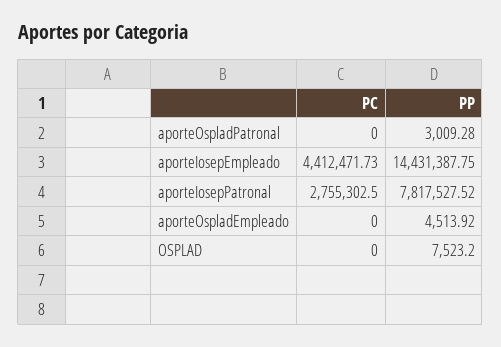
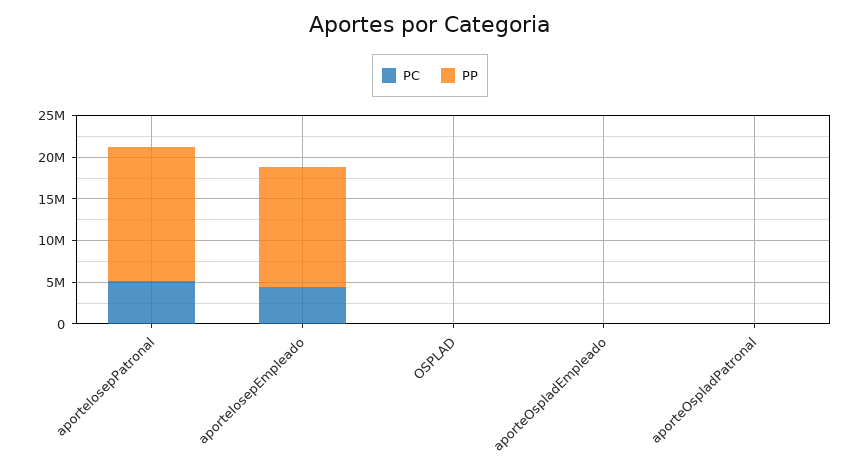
  {
    "PC": {
      "aporteOspladPatronal": 0,
      "aporteIosepEmpleado": 4412471.73,
-     "aporteIosepPatronal": 2755302.5,
+     "aporteIosepPatronal": 5000000,
      "aporteOspladEmpleado": 0,
      "OSPLAD": 0
    },
    "PP": {
      "aporteOspladPatronal": 3009.28,
      "aporteIosepEmpleado": 14431387.75,
-     "aporteIosepPatronal": 7817527.52,
+     "aporteIosepPatronal": 16000000,
      "aporteOspladEmpleado": 4513.92,
      "OSPLAD": 7523.2
    }
  }

